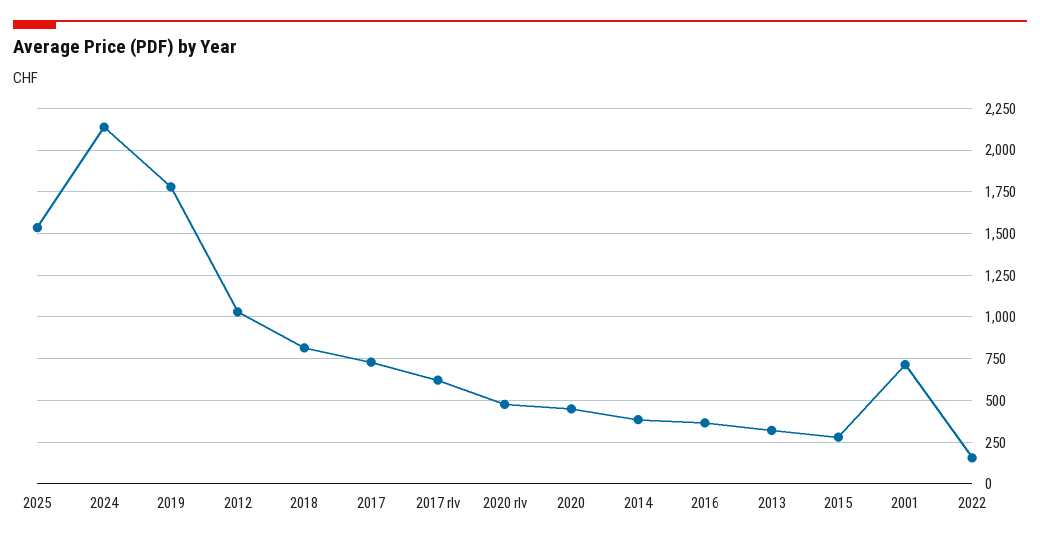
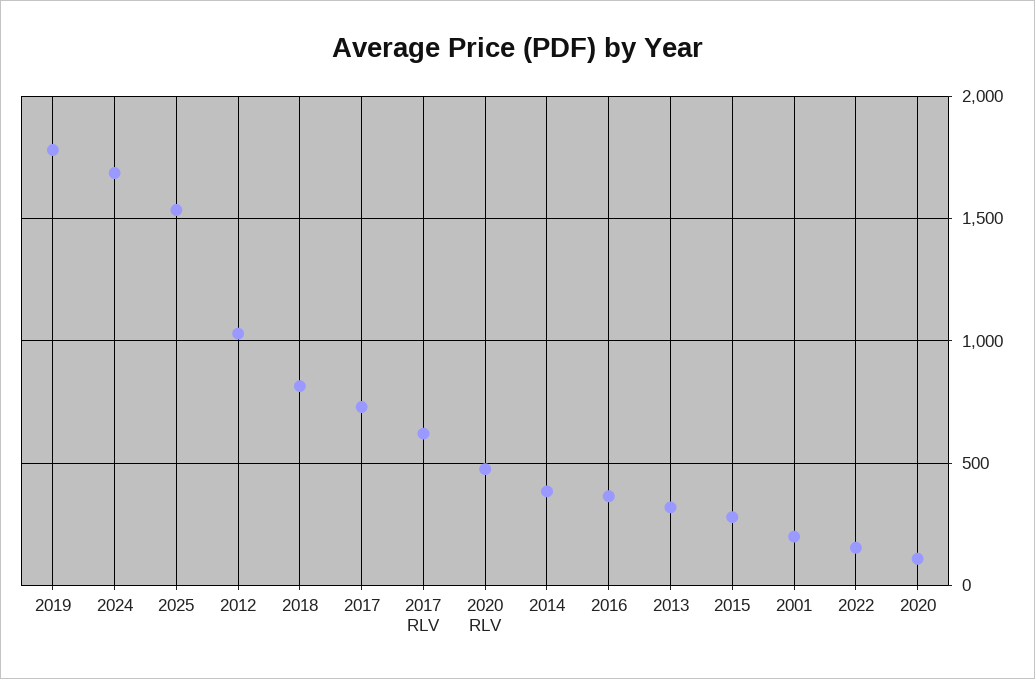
  {
    "2025": 1550,
-   "2024": 2150,
+   "2024": 1700,
    "2019": 1800,
    "2012": 1050,
    "2018": 800,
    "2017": 750,
    "2017 rlv": 600,
    "2020 rlv": 500,
-   "2020": 450,
+   "2020": 100,
    "2014": 400,
    "2016": 350,
    "2013": 300,
    "2015": 300,
-   "2001": 700,
+   "2001": 200,
    "2022": 150
  }

